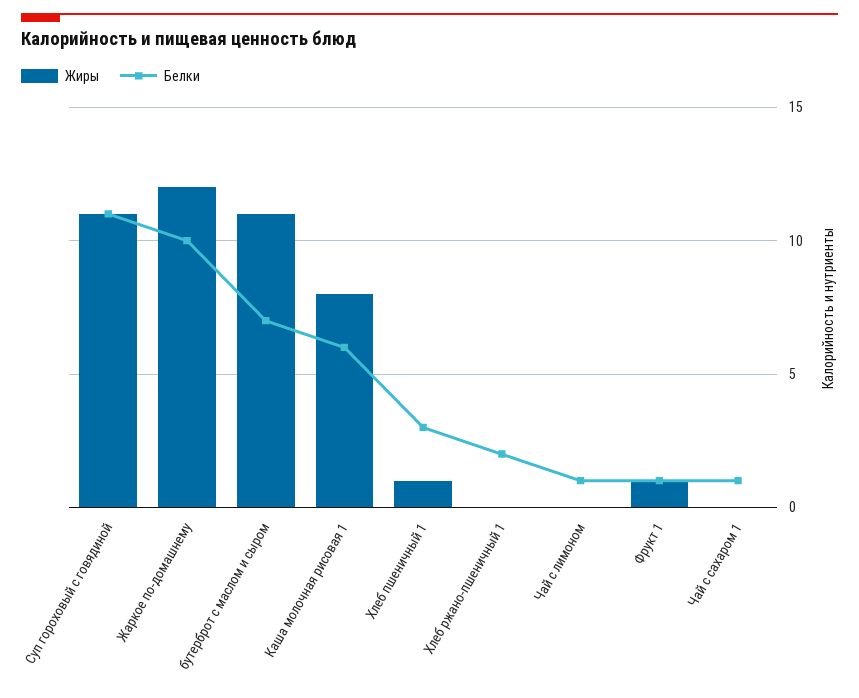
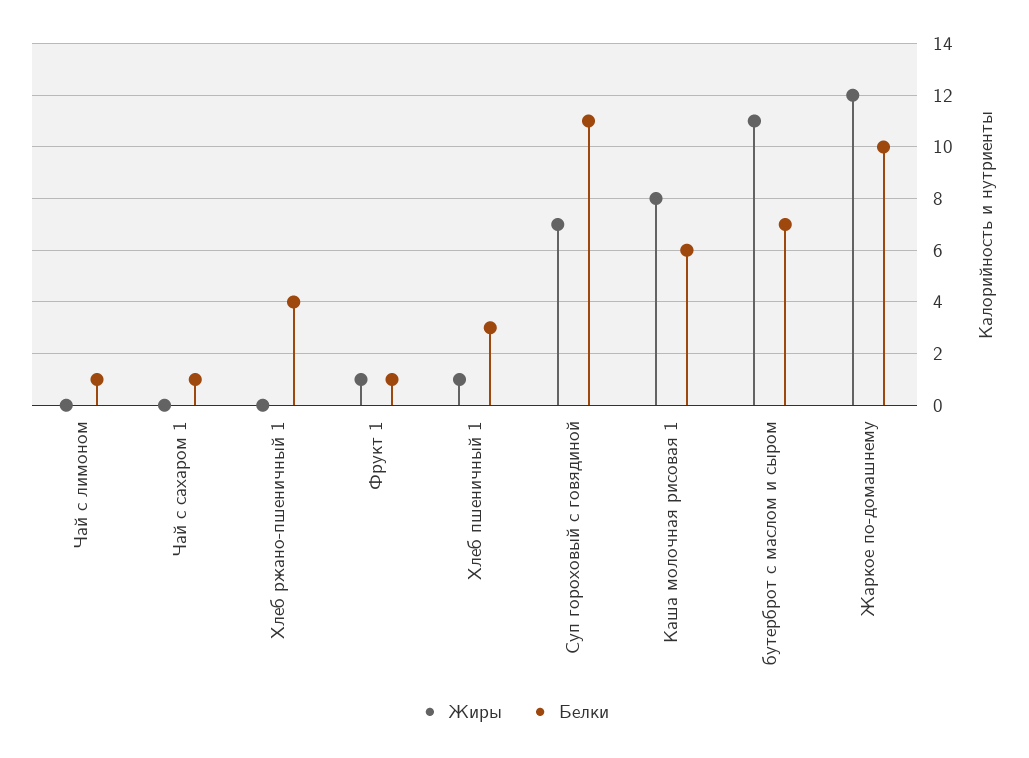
  {
    "Жиры": {
-     "Суп гороховый с говядиной": 11,
+     "Суп гороховый с говядиной": 7,
      "Жаркое по-домашнему": 12,
      "бутерброт с маслом и сыром": 11,
      "Каша молочная рисовая 1": 8,
      "Хлеб пшеничный 1": 1,
      "Хлеб ржано-пшеничный 1": 0,
      "Чай с лимоном": 0,
      "Фрукт 1": 1,
      "Чай с сахаром 1": 0
    },
    "Белки": {
      "Суп гороховый с говядиной": 11,
      "Жаркое по-домашнему": 10,
      "бутерброт с маслом и сыром": 7,
      "Каша молочная рисовая 1": 6,
      "Хлеб пшеничный 1": 3,
-     "Хлеб ржано-пшеничный 1": 2,
+     "Хлеб ржано-пшеничный 1": 4,
      "Чай с лимоном": 1,
      "Фрукт 1": 1,
      "Чай с сахаром 1": 1
    }
  }

